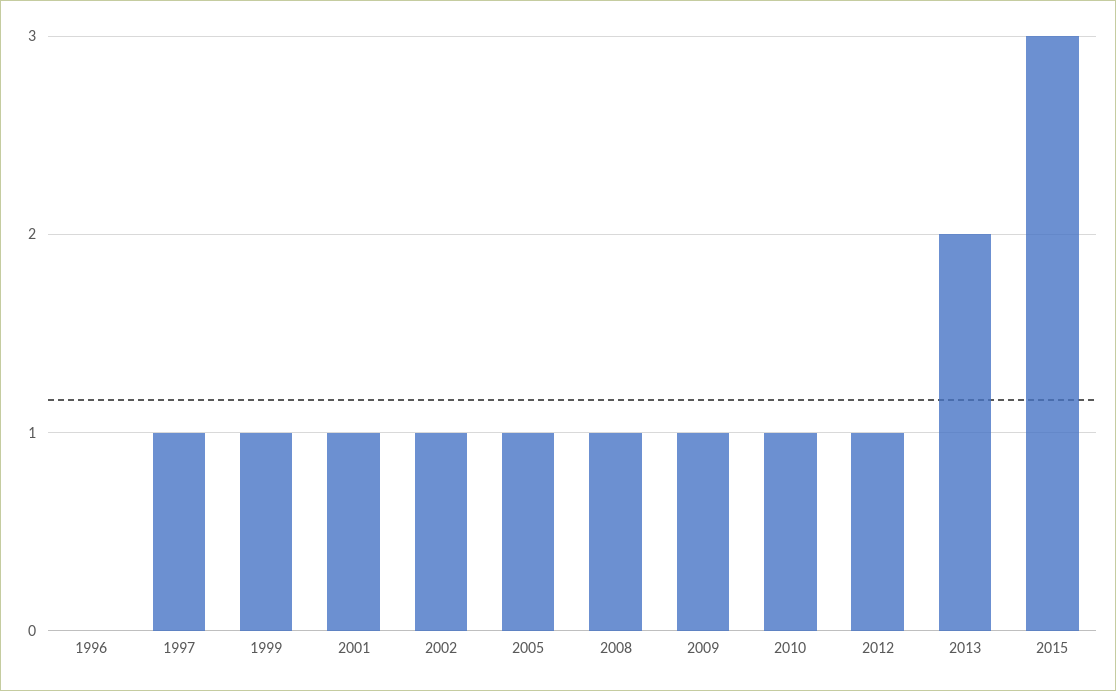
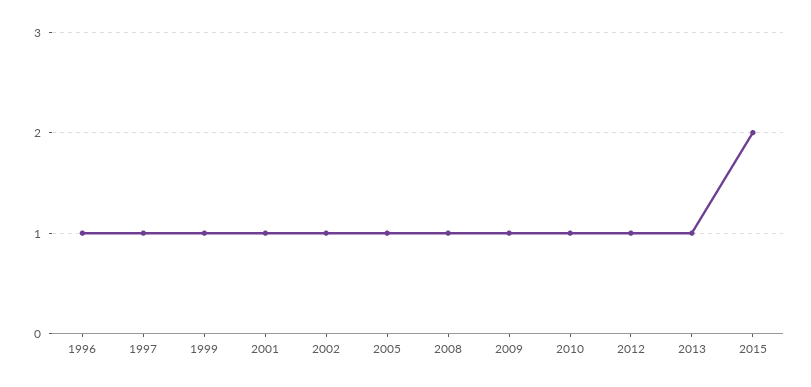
  {
-   "1996": 0,
+   "1996": 1,
    "1997": 1,
    "1999": 1,
    "2001": 1,
    "2002": 1,
    "2005": 1,
    "2008": 1,
    "2009": 1,
    "2010": 1,
    "2012": 1,
-   "2013": 2,
+   "2013": 1,
-   "2015": 3
+   "2015": 2
  }

